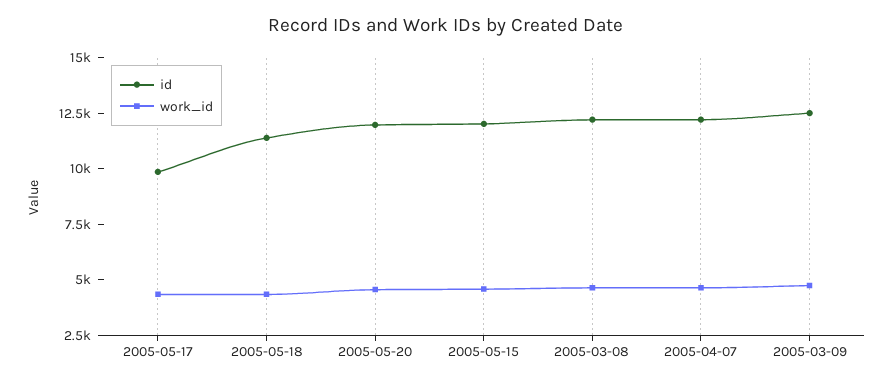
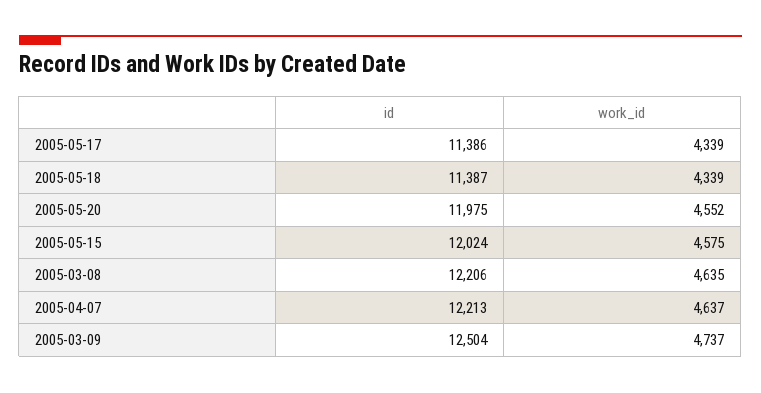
  {
    "id": {
-     "2005-05-17": 10000,
+     "2005-05-17": 11386,
      "2005-05-18": 11387,
      "2005-05-20": 11975,
      "2005-05-15": 12024,
      "2005-03-08": 12206,
      "2005-04-07": 12213,
      "2005-03-09": 12504
    },
    "work_id": {
      "2005-05-17": 4339,
      "2005-05-18": 4339,
      "2005-05-20": 4552,
      "2005-05-15": 4575,
      "2005-03-08": 4635,
      "2005-04-07": 4637,
      "2005-03-09": 4737
    }
  }

